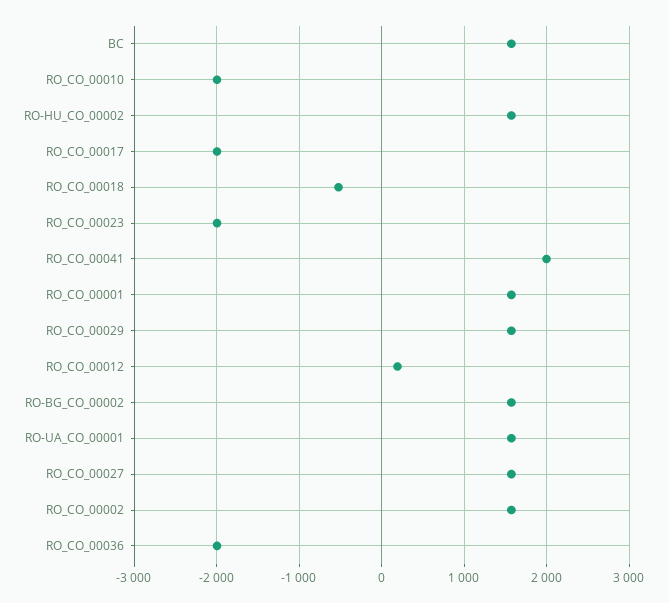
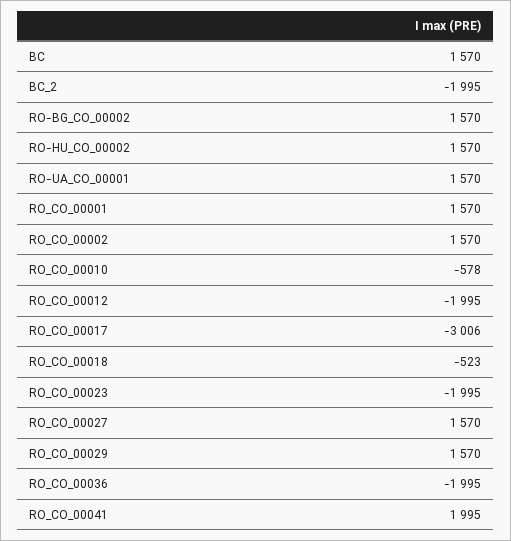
  {
    "BC": 1570,
-   "RO_CO_00010": -2000,
+   "RO_CO_00010": -578,
    "RO-HU_CO_00002": 1570,
-   "RO_CO_00017": -2000,
+   "RO_CO_00017": -3006,
    "RO_CO_00018": -523,
    "RO_CO_00023": -1995,
    "RO_CO_00041": 1995,
    "RO_CO_00001": 1570,
    "RO_CO_00029": 1570,
-   "RO_CO_00012": 200,
+   "RO_CO_00012": -1995,
    "RO-BG_CO_00002": 1570,
    "RO-UA_CO_00001": 1570,
    "RO_CO_00027": 1570,
    "RO_CO_00002": 1570,
-   "RO_CO_00036": -1995
+   "RO_CO_00036": -1995,
+   "BC_2": -1995
  }

